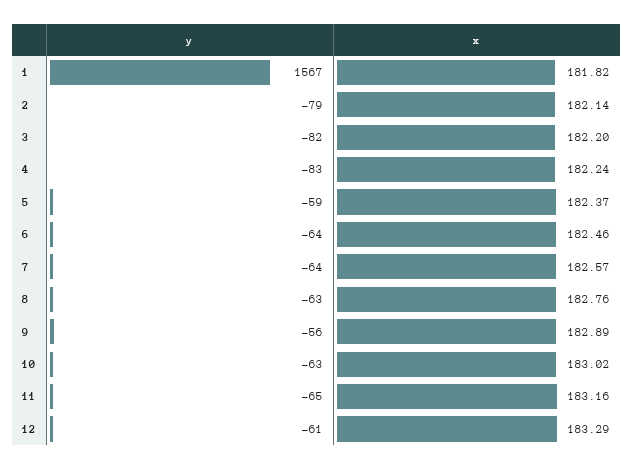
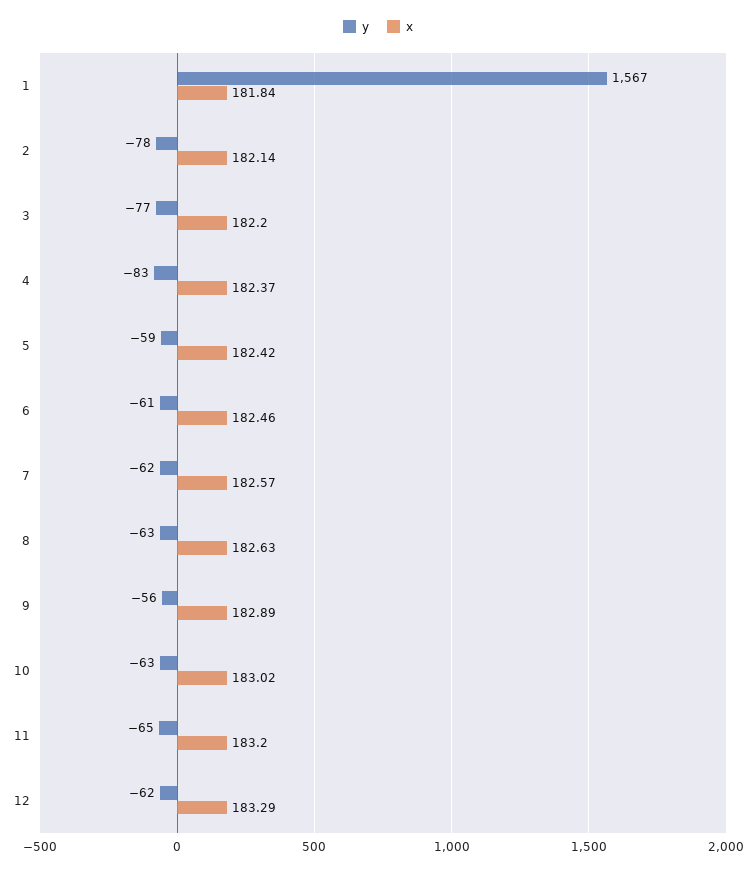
  {
    "y": {
      "1": 1567,
-     "2": -79,
+     "2": -78,
-     "3": -82,
+     "3": -77,
      "4": -83,
      "5": -59,
-     "6": -64,
+     "6": -61,
-     "7": -64,
+     "7": -62,
      "8": -63,
      "9": -56,
      "10": -63,
      "11": -65,
-     "12": -61
+     "12": -62
    },
    "x": {
-     "1": 181.82,
+     "1": 181.84,
      "2": 182.14,
      "3": 182.2,
-     "4": 182.24,
+     "4": 182.37,
-     "5": 182.37,
+     "5": 182.42,
      "6": 182.46,
      "7": 182.57,
-     "8": 182.76,
+     "8": 182.63,
      "9": 182.89,
      "10": 183.02,
-     "11": 183.16,
+     "11": 183.2,
      "12": 183.29
    }
  }

